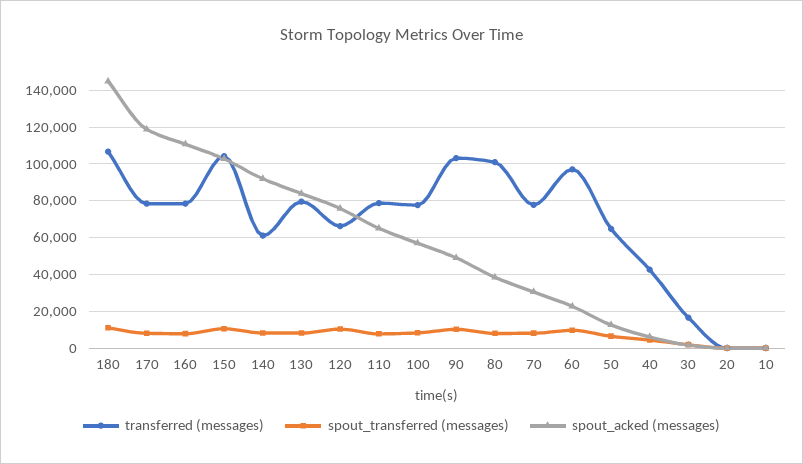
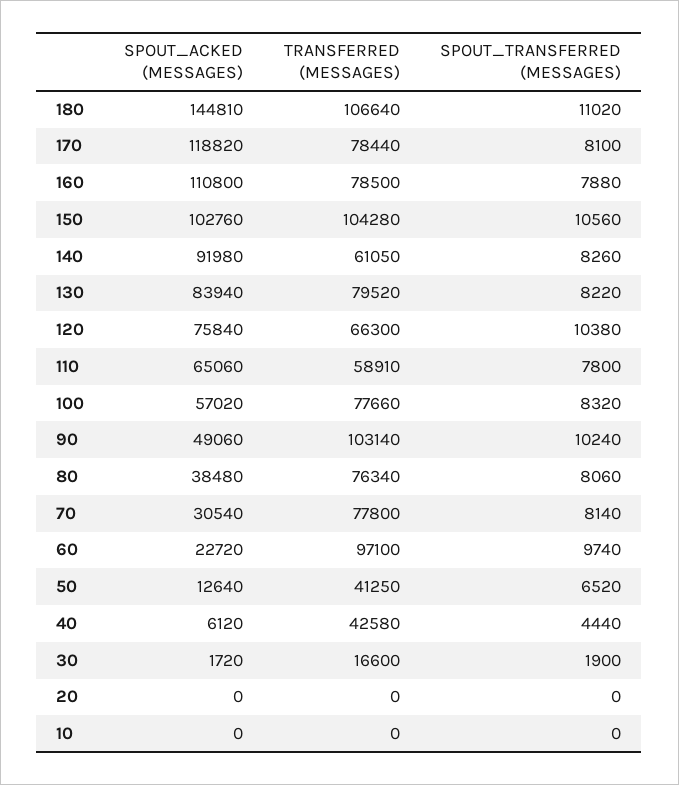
  {
    "transferred (messages)": {
      "180": 106640,
      "170": 78440,
      "160": 78500,
      "150": 104280,
      "140": 61050,
      "130": 79520,
      "120": 66300,
-     "110": 80000,
+     "110": 58910,
      "100": 77660,
      "90": 103140,
-     "80": 100000,
+     "80": 76340,
      "70": 77800,
      "60": 97100,
-     "50": 65000,
+     "50": 41250,
      "40": 42580,
      "30": 16600,
      "20": 0,
      "10": 0
    },
    "spout_transferred (messages)": {
      "180": 11020,
      "170": 8100,
      "160": 7880,
      "150": 10560,
      "140": 8260,
      "130": 8220,
      "120": 10380,
      "110": 7800,
      "100": 8320,
      "90": 10240,
      "80": 8060,
      "70": 8140,
      "60": 9740,
      "50": 6520,
      "40": 4440,
      "30": 1900,
      "20": 0,
      "10": 0
    },
    "spout_acked (messages)": {
      "180": 144810,
      "170": 118820,
      "160": 110800,
      "150": 102760,
      "140": 91980,
      "130": 83940,
      "120": 75840,
      "110": 65060,
      "100": 57020,
      "90": 49060,
      "80": 38480,
      "70": 30540,
      "60": 22720,
      "50": 12640,
      "40": 6120,
      "30": 1720,
      "20": 0,
      "10": 0
    }
  }

